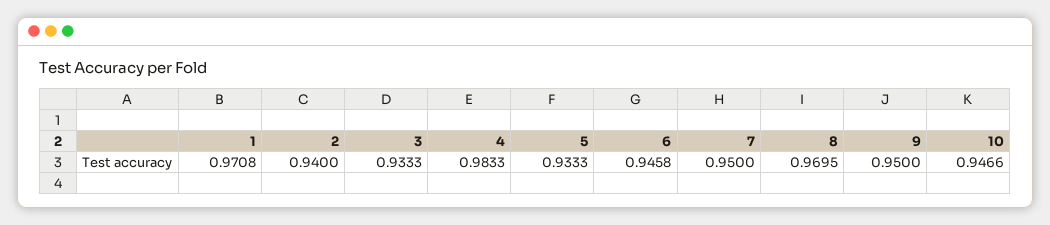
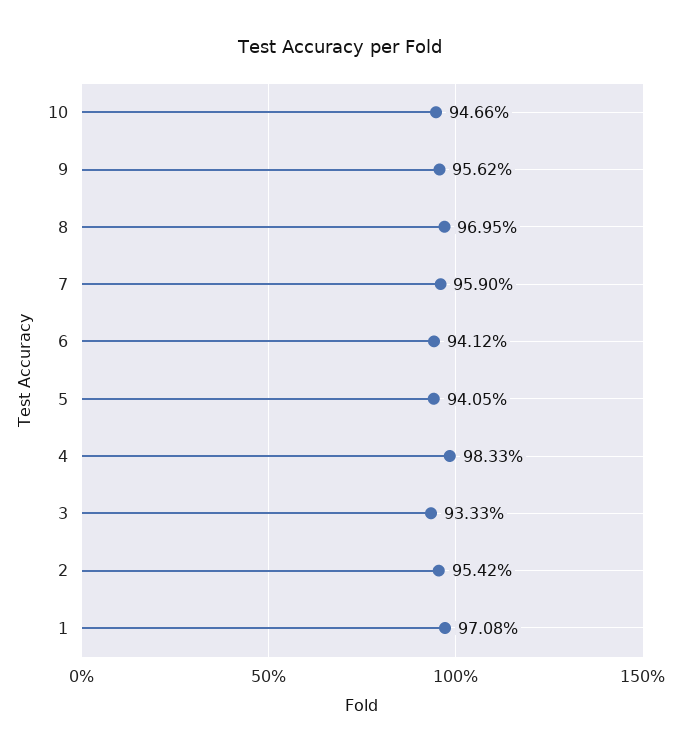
  {
    "1": 0.9708,
-   "2": 0.94,
+   "2": 0.9542,
    "3": 0.9333,
    "4": 0.9833,
-   "5": 0.9333,
+   "5": 0.9405,
-   "6": 0.9458,
+   "6": 0.9412,
-   "7": 0.95,
+   "7": 0.959,
    "8": 0.9695,
-   "9": 0.95,
+   "9": 0.9562,
    "10": 0.9466
  }

